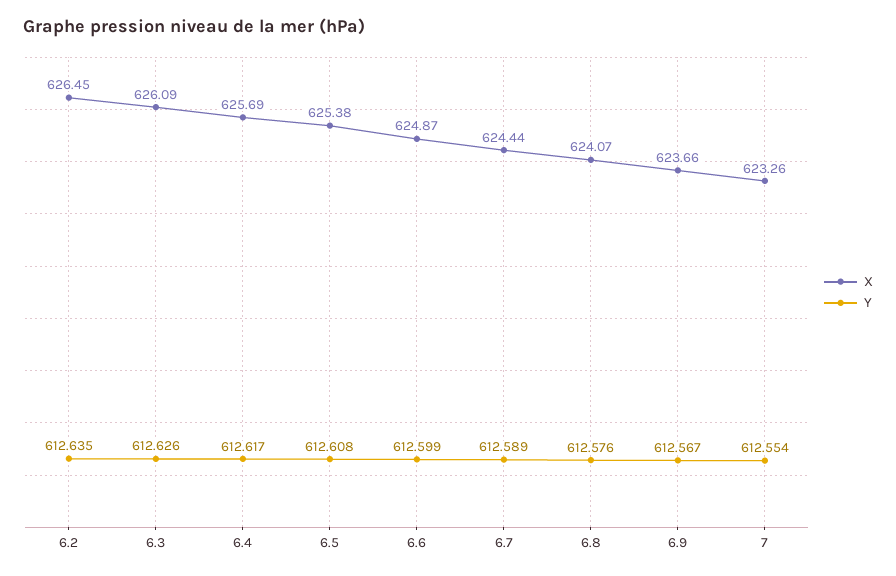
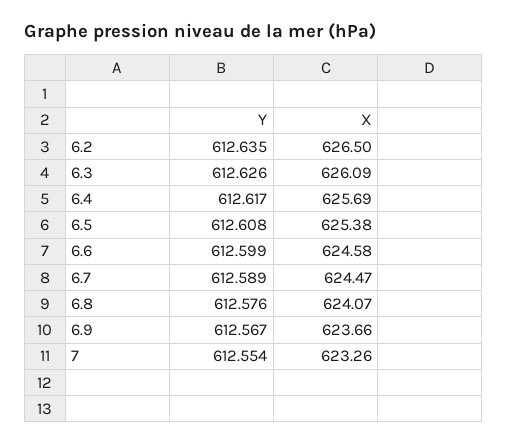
  {
    "X": {
-     "6.2": 626.45,
+     "6.2": 626.5,
      "6.3": 626.09,
      "6.4": 625.69,
      "6.5": 625.38,
-     "6.6": 624.87,
+     "6.6": 624.58,
-     "6.7": 624.44,
+     "6.7": 624.47,
      "6.8": 624.07,
      "6.9": 623.66,
      "7": 623.26
    },
    "Y": {
      "6.2": 612.635,
      "6.3": 612.626,
      "6.4": 612.617,
      "6.5": 612.608,
      "6.6": 612.599,
      "6.7": 612.589,
      "6.8": 612.576,
      "6.9": 612.567,
      "7": 612.554
    }
  }

